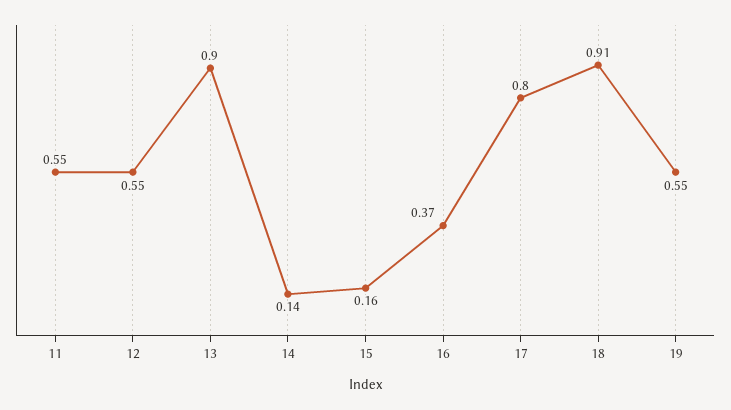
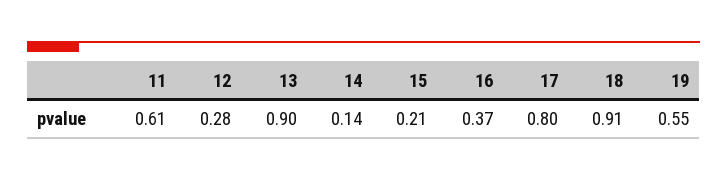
  {
-   "11": 0.55,
+   "11": 0.61,
-   "12": 0.55,
+   "12": 0.28,
    "13": 0.9,
    "14": 0.14,
-   "15": 0.16,
+   "15": 0.21,
    "16": 0.37,
    "17": 0.8,
    "18": 0.91,
    "19": 0.55
  }

